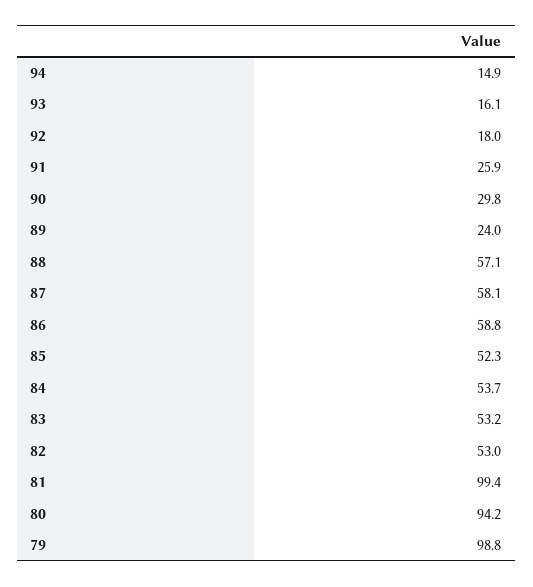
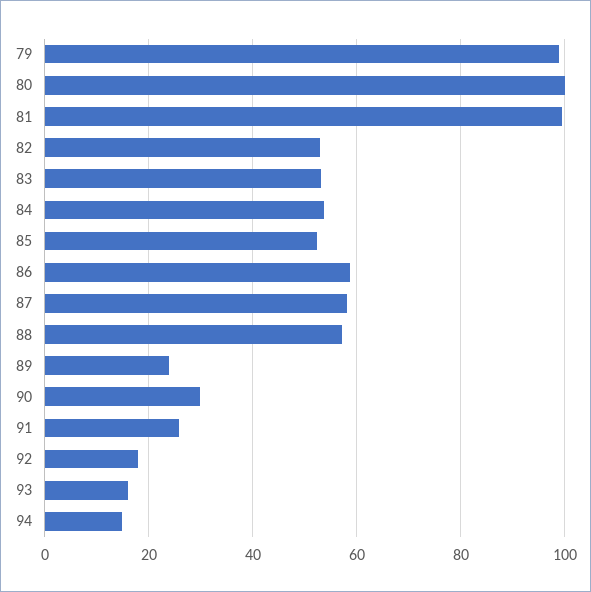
  {
    "94": 14.9,
    "93": 16.1,
    "92": 18,
    "91": 25.9,
    "90": 29.8,
    "89": 24,
    "88": 57.1,
    "87": 58.1,
    "86": 58.8,
    "85": 52.3,
    "84": 53.7,
    "83": 53.2,
    "82": 53,
    "81": 99.4,
-   "80": 94.2,
+   "80": 100,
    "79": 98.8
  }

